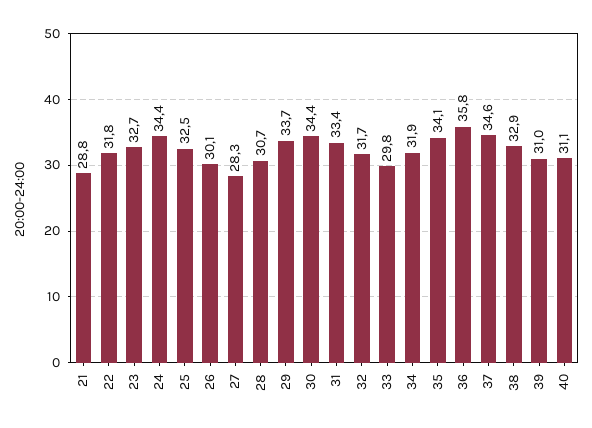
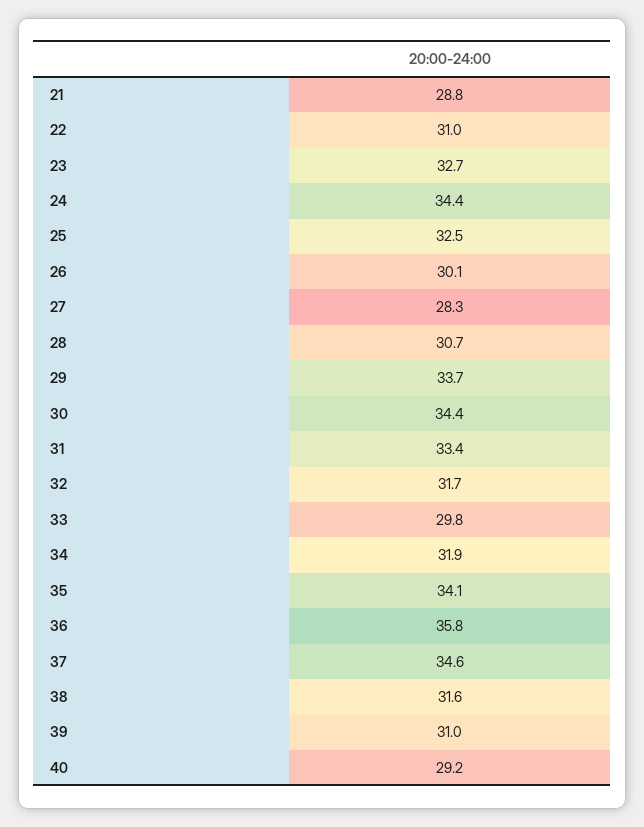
  {
    "21": 28.8,
-   "22": 31.8,
+   "22": 31,
    "23": 32.7,
    "24": 34.4,
    "25": 32.5,
    "26": 30.1,
    "27": 28.3,
    "28": 30.7,
    "29": 33.7,
    "30": 34.4,
    "31": 33.4,
    "32": 31.7,
    "33": 29.8,
    "34": 31.9,
    "35": 34.1,
    "36": 35.8,
    "37": 34.6,
-   "38": 32.9,
+   "38": 31.6,
    "39": 31,
-   "40": 31.1
+   "40": 29.2
  }

